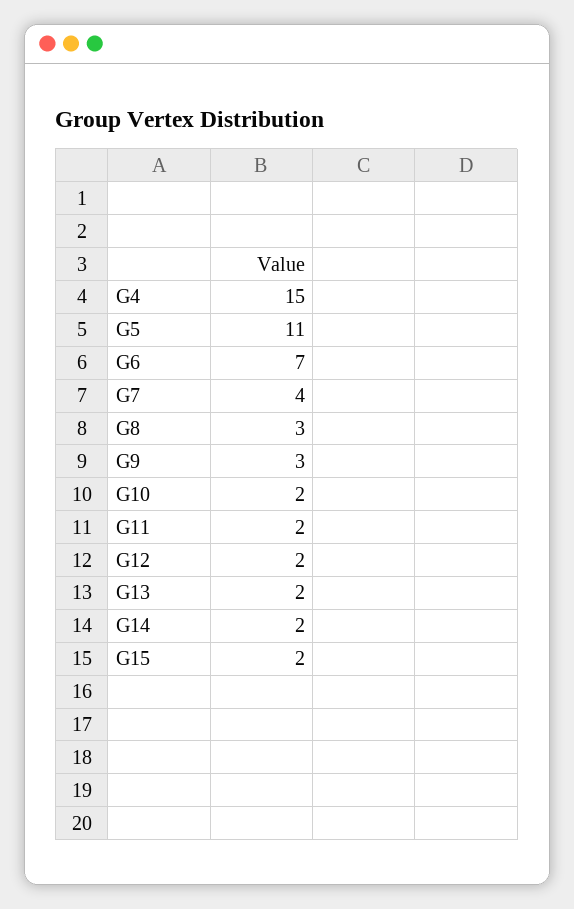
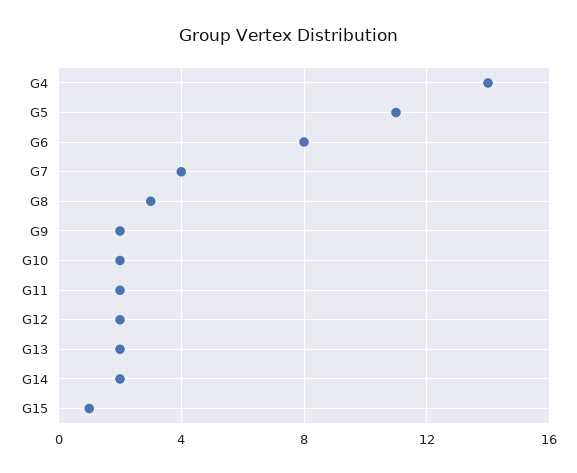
  {
-   "G4": 15,
+   "G4": 14,
    "G5": 11,
-   "G6": 7,
+   "G6": 8,
    "G7": 4,
    "G8": 3,
-   "G9": 3,
+   "G9": 2,
    "G10": 2,
    "G11": 2,
    "G12": 2,
    "G13": 2,
    "G14": 2,
-   "G15": 2
+   "G15": 1
  }

